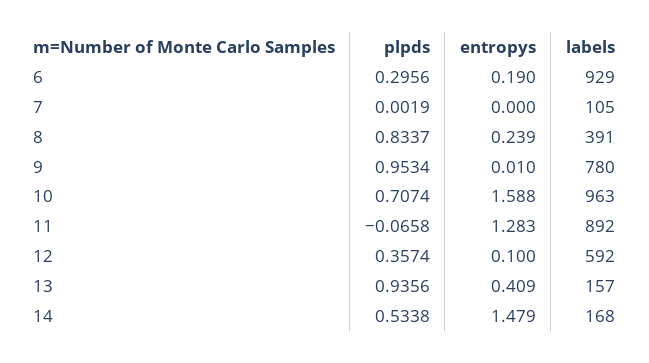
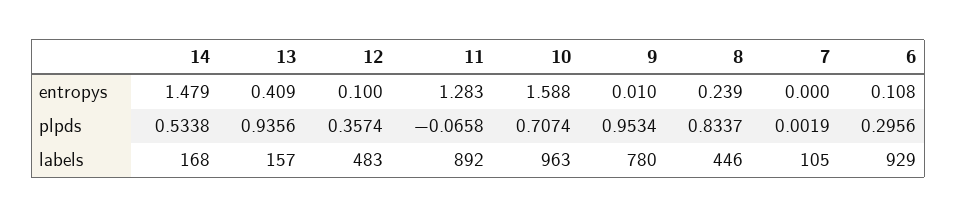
  {
    "plpds": {
      "6": 0.2956,
      "7": 0.0019,
      "8": 0.8337,
      "9": 0.9534,
      "10": 0.7074,
      "11": -0.0658,
      "12": 0.3574,
      "13": 0.9356,
      "14": 0.5338
    },
    "entropys": {
-     "6": 0.19,
+     "6": 0.108,
      "7": 0,
      "8": 0.239,
      "9": 0.01,
      "10": 1.588,
      "11": 1.283,
      "12": 0.1,
      "13": 0.409,
      "14": 1.479
    },
    "labels": {
      "6": 929,
      "7": 105,
-     "8": 391,
+     "8": 446,
      "9": 780,
      "10": 963,
      "11": 892,
-     "12": 592,
+     "12": 483,
      "13": 157,
      "14": 168
    }
  }

